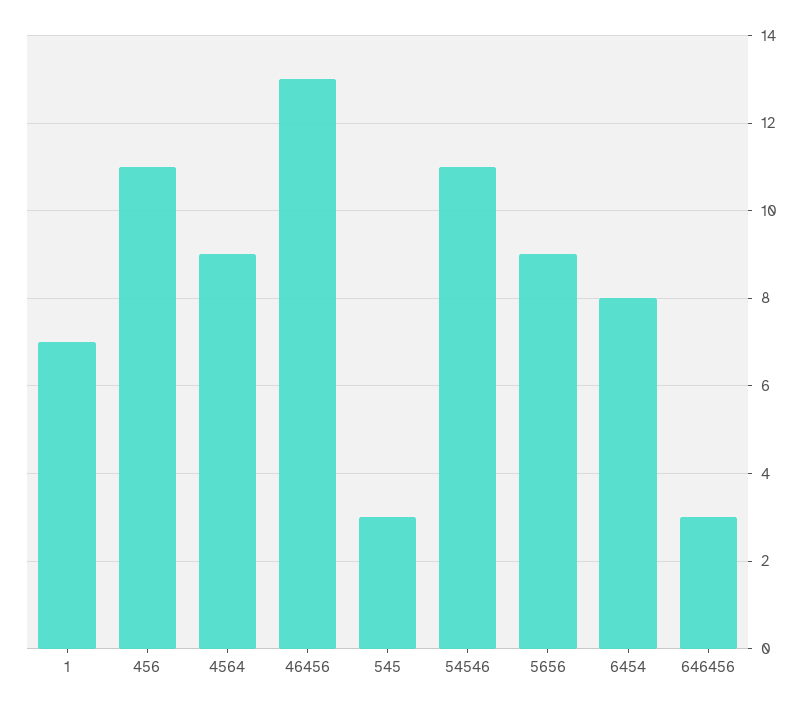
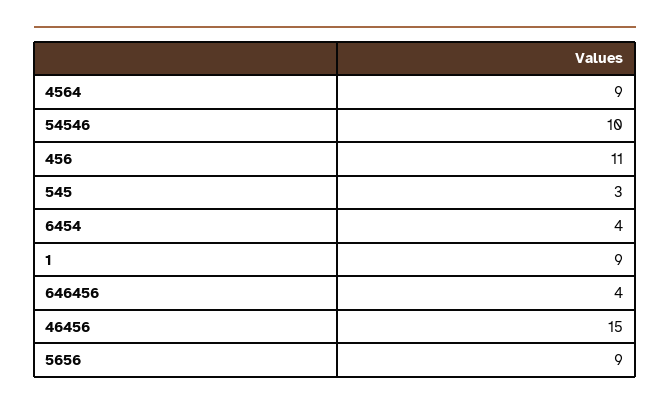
  {
-   "1": 7,
+   "1": 9,
    "456": 11,
    "4564": 9,
-   "46456": 13,
+   "46456": 15,
    "545": 3,
-   "54546": 11,
+   "54546": 10,
    "5656": 9,
-   "6454": 8,
+   "6454": 4,
-   "646456": 3
+   "646456": 4
  }

